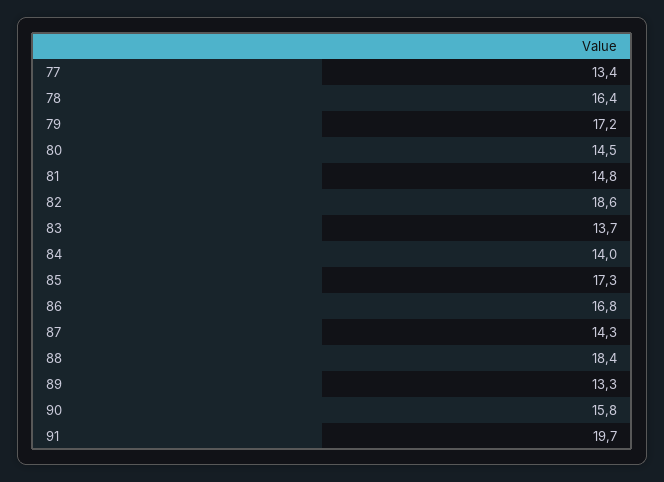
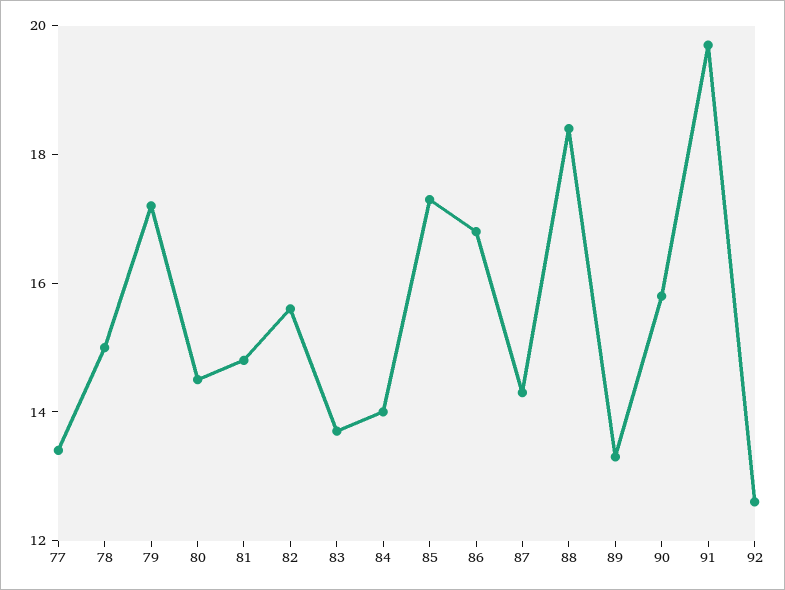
  {
    "77": 13.4,
-   "78": 16.4,
+   "78": 15,
    "79": 17.2,
    "80": 14.5,
    "81": 14.8,
-   "82": 18.6,
+   "82": 15.5,
    "83": 13.7,
    "84": 14,
    "85": 17.3,
    "86": 16.8,
    "87": 14.3,
    "88": 18.4,
    "89": 13.3,
    "90": 15.8,
-   "91": 19.7
+   "91": 19.7,
+   "92": 12.5
  }

